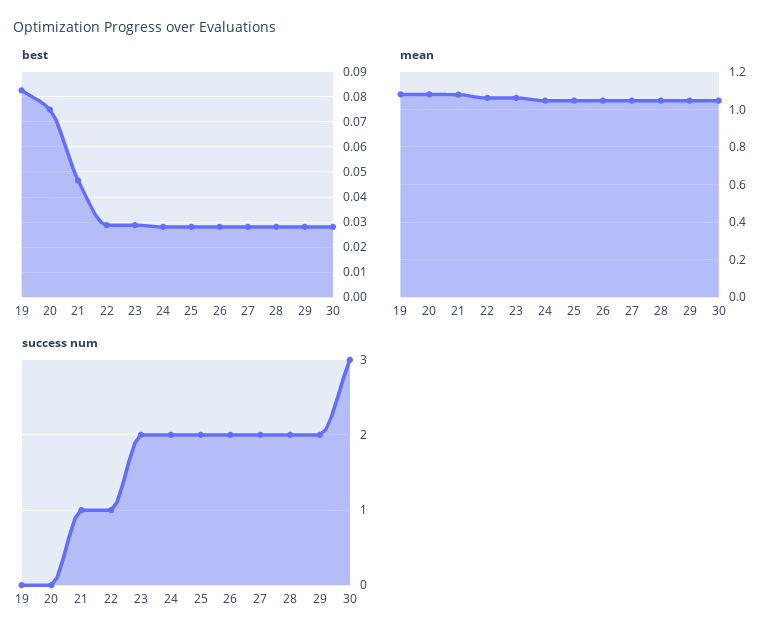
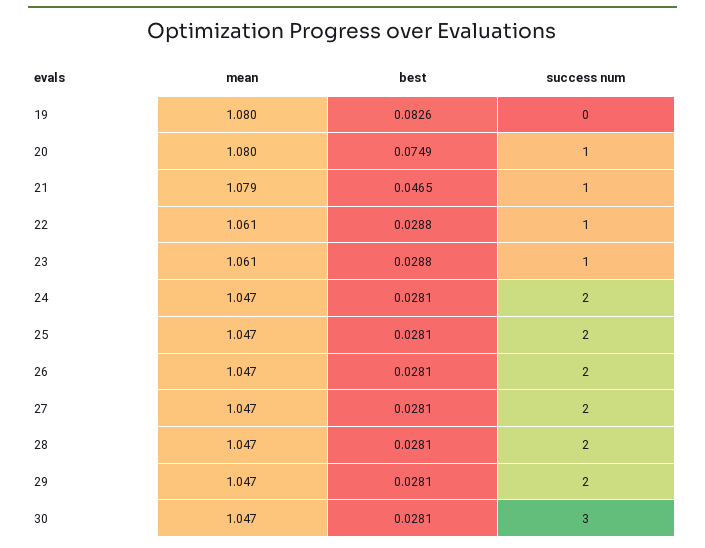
  {
    "best": {
      "19": 0.0826,
      "20": 0.0749,
      "21": 0.0465,
      "22": 0.0288,
      "23": 0.0288,
      "24": 0.0281,
      "25": 0.0281,
      "26": 0.0281,
      "27": 0.0281,
      "28": 0.0281,
      "29": 0.0281,
      "30": 0.0281
    },
    "mean": {
      "19": 1.08,
      "20": 1.08,
      "21": 1.079,
      "22": 1.061,
      "23": 1.061,
      "24": 1.047,
      "25": 1.047,
      "26": 1.047,
      "27": 1.047,
      "28": 1.047,
      "29": 1.047,
      "30": 1.047
    },
    "success num": {
      "19": 0,
-     "20": 0,
+     "20": 1,
      "21": 1,
      "22": 1,
-     "23": 2,
+     "23": 1,
      "24": 2,
      "25": 2,
      "26": 2,
      "27": 2,
      "28": 2,
      "29": 2,
      "30": 3
    }
  }

